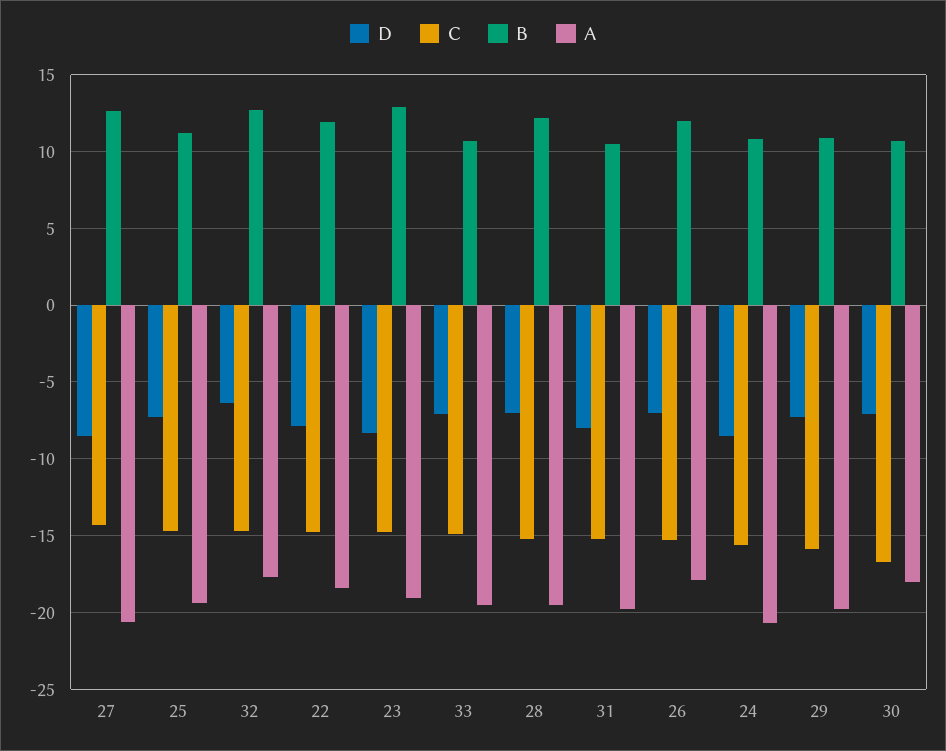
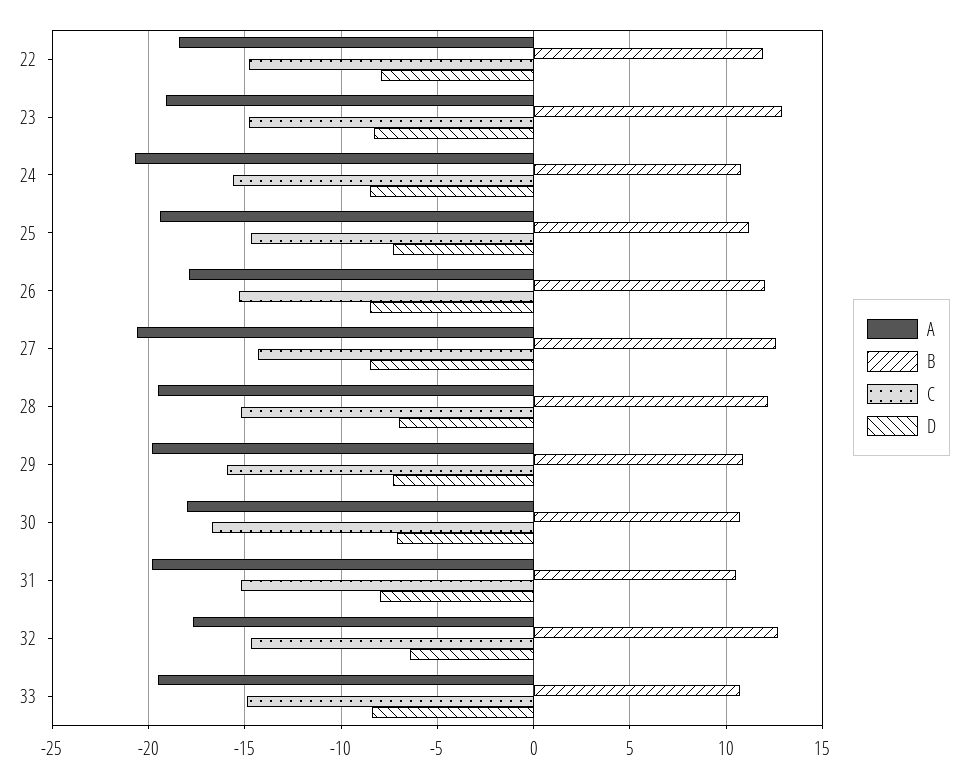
  {
    "D": {
      "27": -8.5,
      "25": -7.5,
      "32": -6.5,
      "22": -8,
      "23": -8.5,
-     "33": -7,
+     "33": -8.5,
      "28": -7,
      "31": -8,
-     "26": -7,
+     "26": -8.5,
      "24": -8.5,
      "29": -7.5,
      "30": -7
    },
    "C": {
      "27": -14.5,
      "25": -14.5,
      "32": -14.5,
      "22": -15,
      "23": -15,
      "33": -15,
      "28": -15,
      "31": -15,
      "26": -15.5,
      "24": -15.5,
      "29": -16,
      "30": -16.5
    },
    "B": {
      "27": 12.5,
      "25": 11,
      "32": 12.5,
      "22": 12,
      "23": 13,
      "33": 10.5,
      "28": 12,
      "31": 10.5,
      "26": 12,
      "24": 11,
      "29": 11,
      "30": 10.5
    },
    "A": {
      "27": -20.5,
      "25": -19.5,
      "32": -17.5,
      "22": -18.5,
      "23": -19,
      "33": -19.5,
      "28": -19.5,
      "31": -20,
      "26": -18,
      "24": -20.5,
      "29": -20,
      "30": -18
    }
  }

